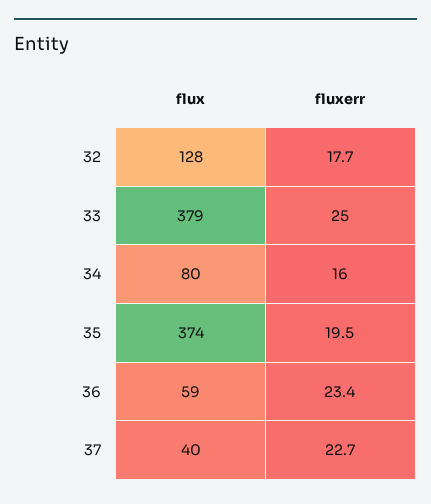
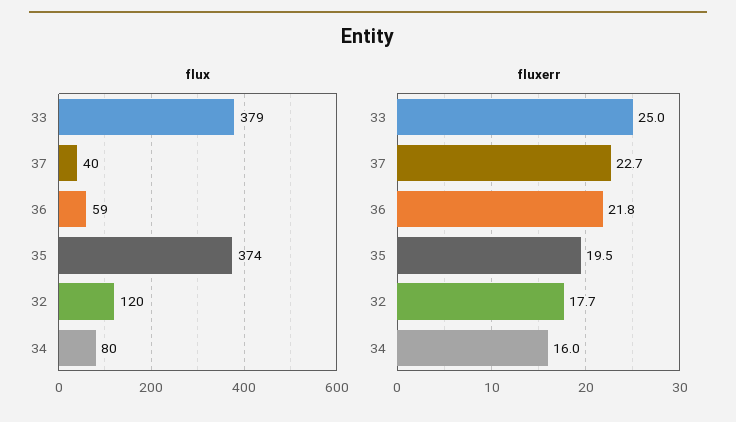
  {
    "flux": {
-     "32": 128,
+     "32": 120,
      "33": 379,
      "34": 80,
      "35": 374,
      "36": 59,
      "37": 40
    },
    "fluxerr": {
      "32": 17.7,
      "33": 25,
      "34": 16,
      "35": 19.5,
-     "36": 23.4,
+     "36": 21.8,
      "37": 22.7
    }
  }

